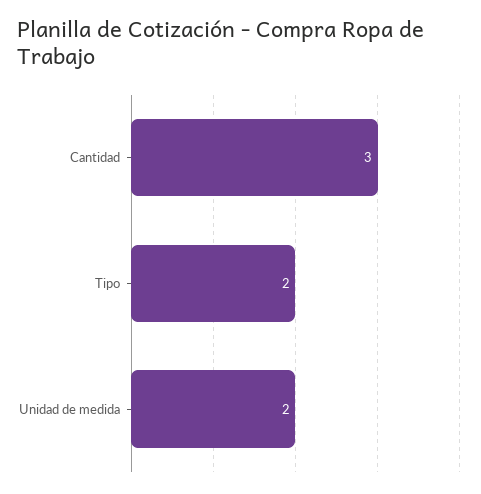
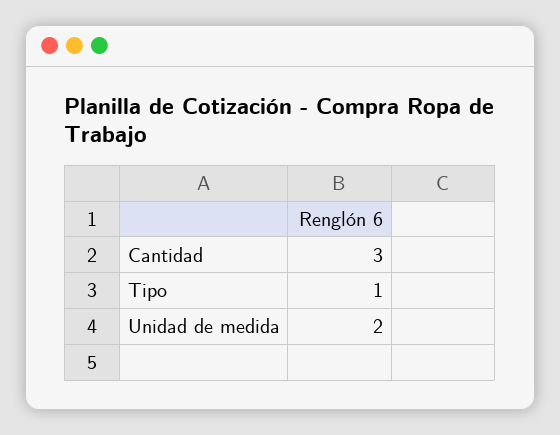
  {
    "Cantidad": 3,
-   "Tipo": 2,
+   "Tipo": 1,
    "Unidad de medida": 2
  }

